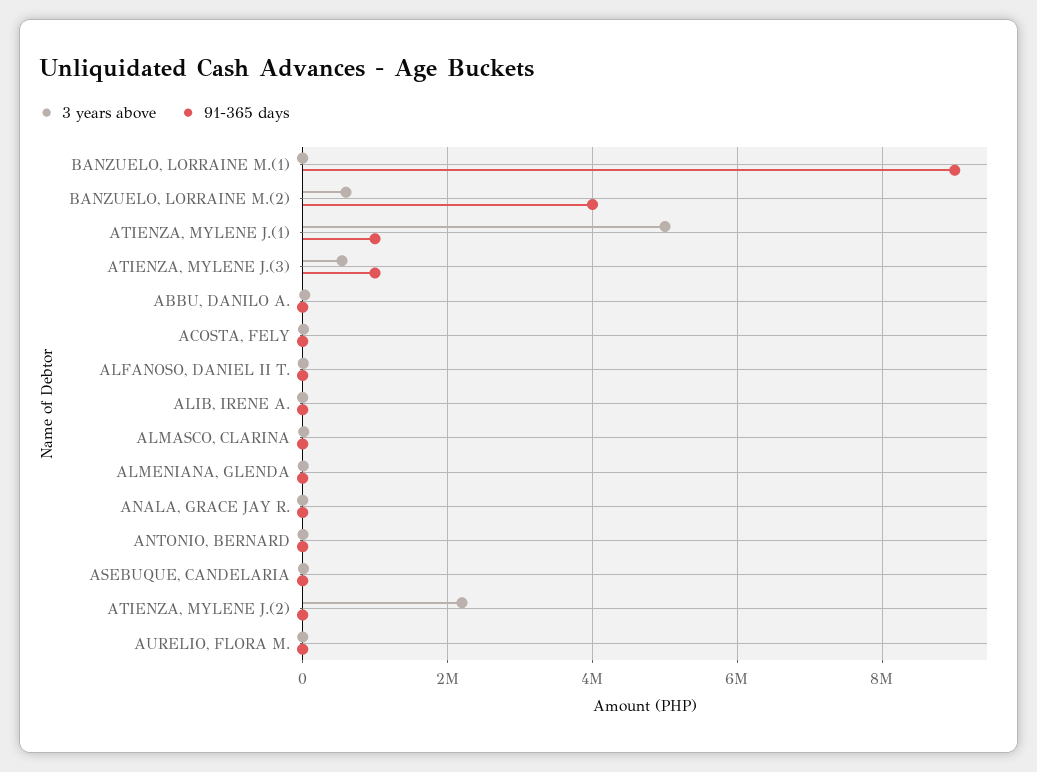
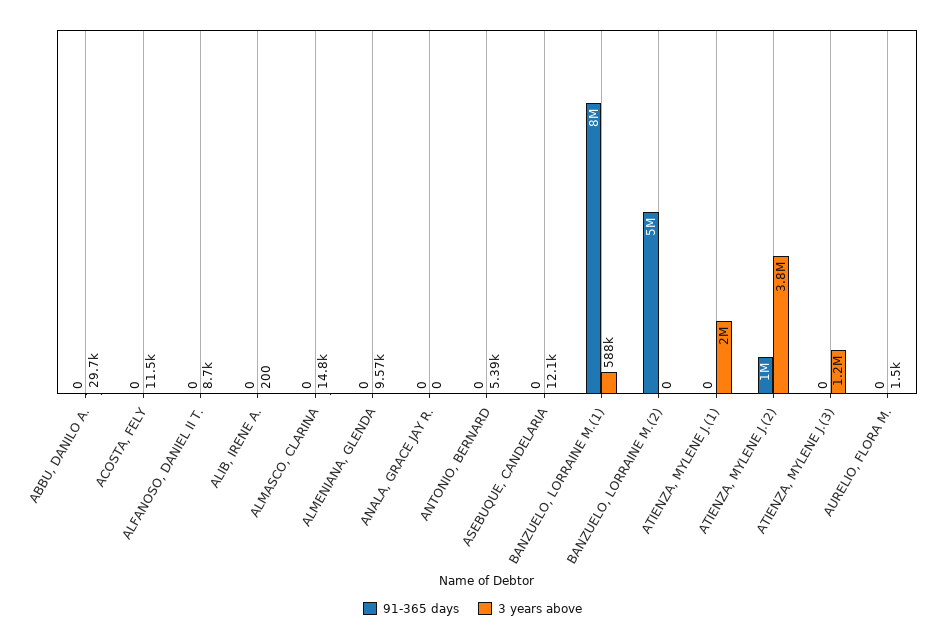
  {
    "3 years above": {
-     "BANZUELO, LORRAINE M.(1)": 0,
+     "BANZUELO, LORRAINE M.(1)": 588000,
-     "BANZUELO, LORRAINE M.(2)": 600000,
+     "BANZUELO, LORRAINE M.(2)": 0,
-     "ATIENZA, MYLENE J.(1)": 5000000,
+     "ATIENZA, MYLENE J.(1)": 2000000,
-     "ATIENZA, MYLENE J.(3)": 600000,
+     "ATIENZA, MYLENE J.(3)": 1200000,
      "ABBU, DANILO A.": 29700,
      "ACOSTA, FELY": 11500,
      "ALFANOSO, DANIEL II T.": 8700,
      "ALIB, IRENE A.": 200,
      "ALMASCO, CLARINA": 14800,
      "ALMENIANA, GLENDA": 9570,
      "ANALA, GRACE JAY R.": 0,
      "ANTONIO, BERNARD": 5390,
      "ASEBUQUE, CANDELARIA": 12100,
-     "ATIENZA, MYLENE J.(2)": 2200000,
+     "ATIENZA, MYLENE J.(2)": 3800000,
      "AURELIO, FLORA M.": 1500
    },
    "91-365 days": {
-     "BANZUELO, LORRAINE M.(1)": 9000000,
+     "BANZUELO, LORRAINE M.(1)": 8000000,
-     "BANZUELO, LORRAINE M.(2)": 4000000,
+     "BANZUELO, LORRAINE M.(2)": 5000000,
-     "ATIENZA, MYLENE J.(1)": 1000000,
+     "ATIENZA, MYLENE J.(1)": 0,
-     "ATIENZA, MYLENE J.(3)": 1000000,
+     "ATIENZA, MYLENE J.(3)": 0,
      "ABBU, DANILO A.": 0,
      "ACOSTA, FELY": 0,
      "ALFANOSO, DANIEL II T.": 0,
      "ALIB, IRENE A.": 0,
      "ALMASCO, CLARINA": 0,
      "ALMENIANA, GLENDA": 0,
      "ANALA, GRACE JAY R.": 0,
      "ANTONIO, BERNARD": 0,
      "ASEBUQUE, CANDELARIA": 0,
-     "ATIENZA, MYLENE J.(2)": 0,
+     "ATIENZA, MYLENE J.(2)": 1000000,
      "AURELIO, FLORA M.": 0
    }
  }

